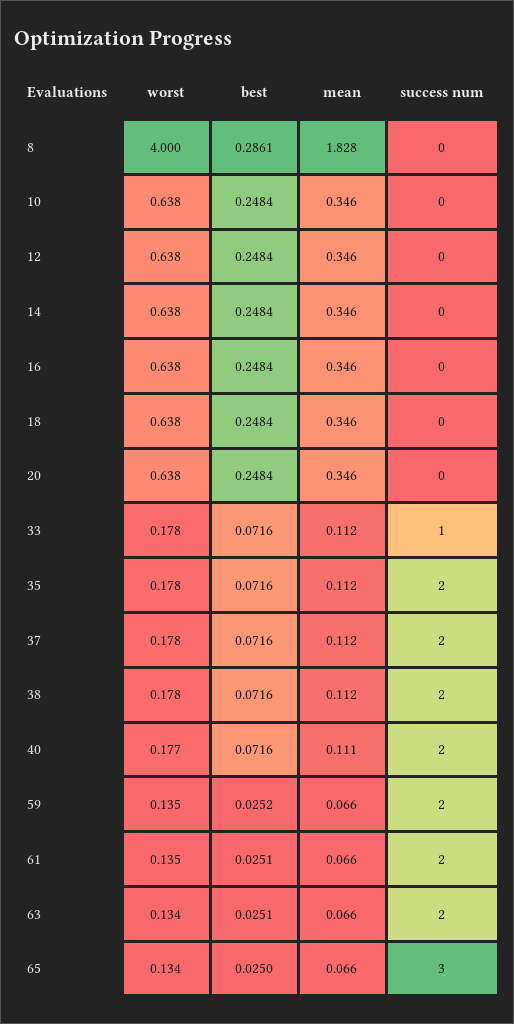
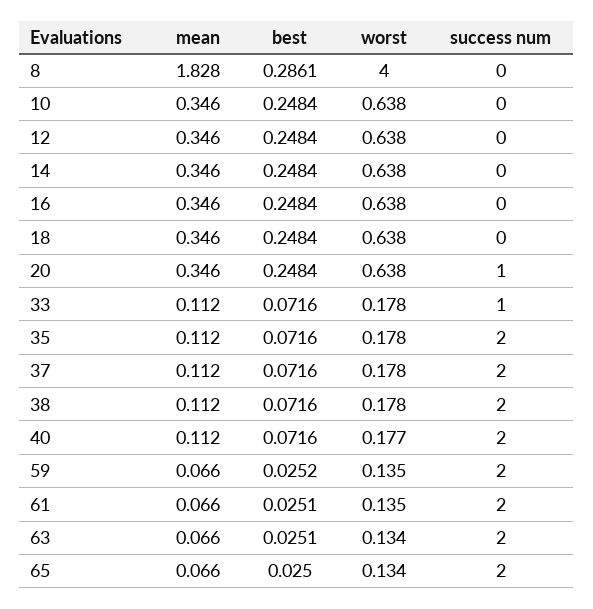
  {
    "worst": {
      "8": 4,
      "10": 0.638,
      "12": 0.638,
      "14": 0.638,
      "16": 0.638,
      "18": 0.638,
      "20": 0.638,
      "33": 0.178,
      "35": 0.178,
      "37": 0.178,
      "38": 0.178,
      "40": 0.177,
      "59": 0.135,
      "61": 0.135,
      "63": 0.134,
      "65": 0.134
    },
    "best": {
      "8": 0.2861,
      "10": 0.2484,
      "12": 0.2484,
      "14": 0.2484,
      "16": 0.2484,
      "18": 0.2484,
      "20": 0.2484,
      "33": 0.0716,
      "35": 0.0716,
      "37": 0.0716,
      "38": 0.0716,
      "40": 0.0716,
      "59": 0.0252,
      "61": 0.0251,
      "63": 0.0251,
      "65": 0.025
    },
    "mean": {
      "8": 1.828,
      "10": 0.346,
      "12": 0.346,
      "14": 0.346,
      "16": 0.346,
      "18": 0.346,
      "20": 0.346,
      "33": 0.112,
      "35": 0.112,
      "37": 0.112,
      "38": 0.112,
-     "40": 0.111,
+     "40": 0.112,
      "59": 0.066,
      "61": 0.066,
      "63": 0.066,
      "65": 0.066
    },
    "success num": {
      "8": 0,
      "10": 0,
      "12": 0,
      "14": 0,
      "16": 0,
      "18": 0,
-     "20": 0,
+     "20": 1,
      "33": 1,
      "35": 2,
      "37": 2,
      "38": 2,
      "40": 2,
      "59": 2,
      "61": 2,
      "63": 2,
-     "65": 3
+     "65": 2
    }
  }

